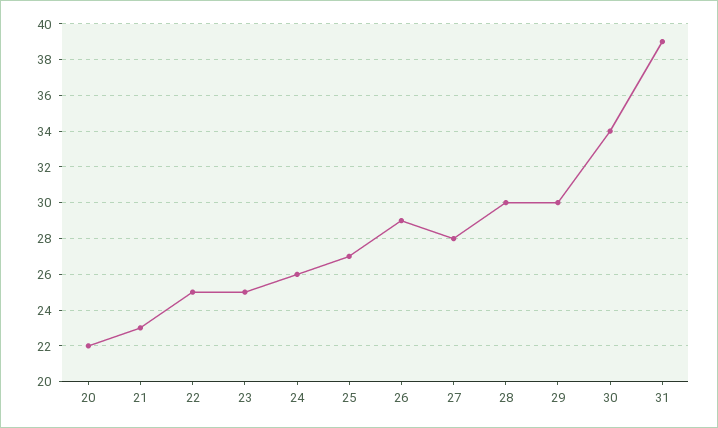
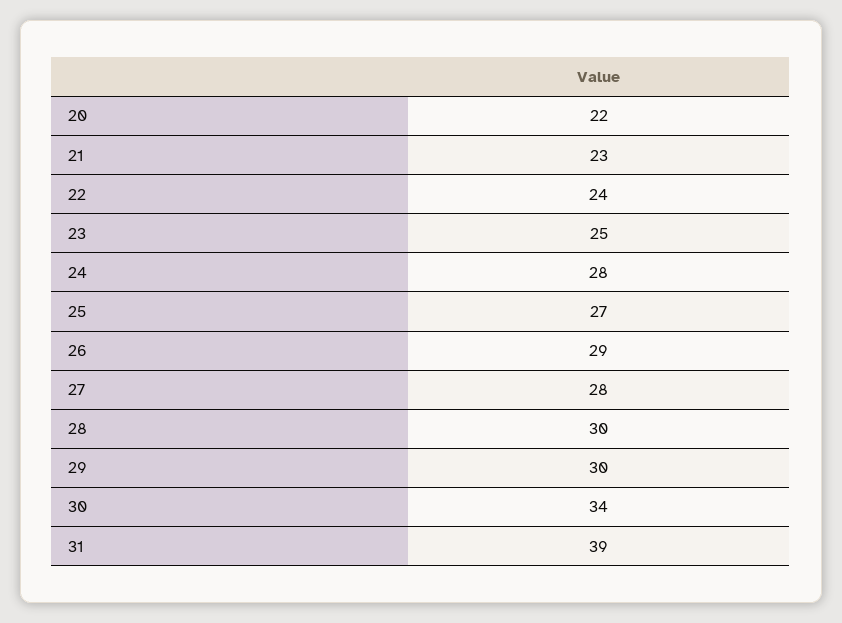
  {
    "20": 22,
    "21": 23,
-   "22": 25,
+   "22": 24,
    "23": 25,
-   "24": 26,
+   "24": 28,
    "25": 27,
    "26": 29,
    "27": 28,
    "28": 30,
    "29": 30,
    "30": 34,
    "31": 39
  }

